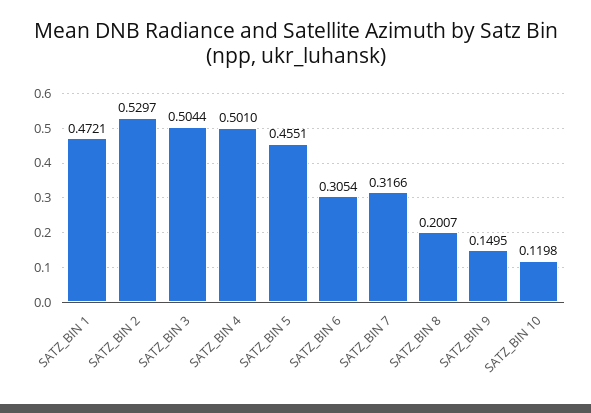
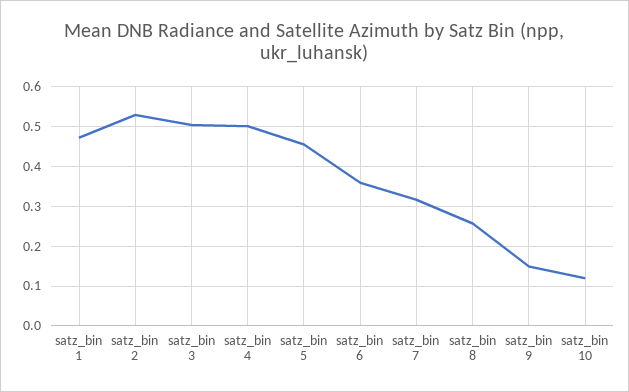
  {
    "SATZ_BIN 1": 0.4721,
    "SATZ_BIN 2": 0.5297,
    "SATZ_BIN 3": 0.5044,
    "SATZ_BIN 4": 0.501,
    "SATZ_BIN 5": 0.4551,
-   "SATZ_BIN 6": 0.3054,
+   "SATZ_BIN 6": 0.36,
    "SATZ_BIN 7": 0.3166,
-   "SATZ_BIN 8": 0.2007,
+   "SATZ_BIN 8": 0.26,
    "SATZ_BIN 9": 0.1495,
    "SATZ_BIN 10": 0.1198
  }

